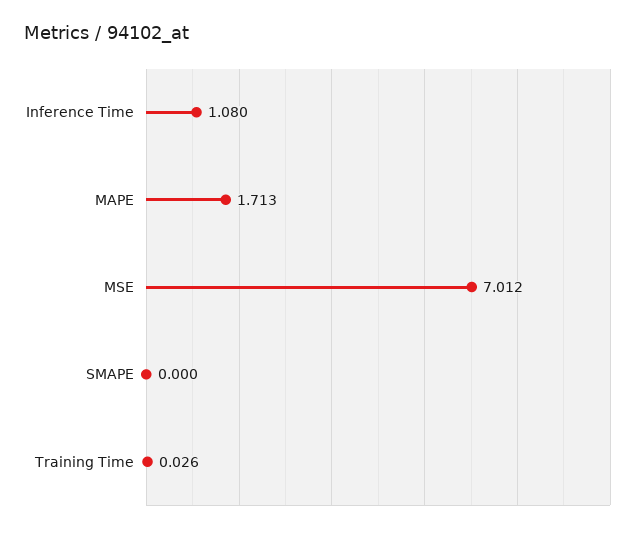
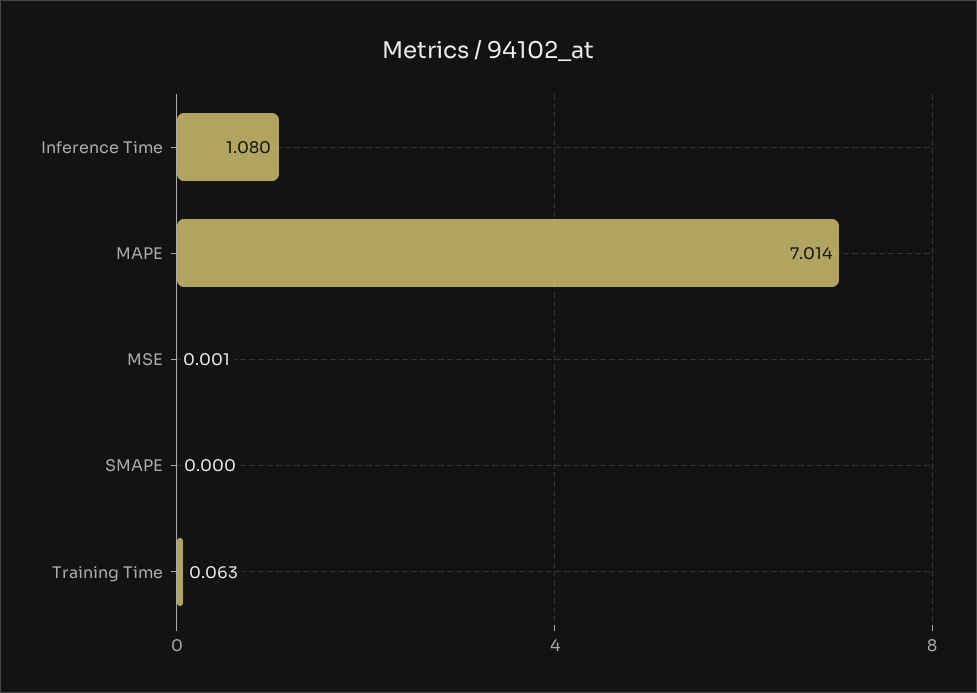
  {
    "Inference Time": 1.08,
-   "MAPE": 1.713,
+   "MAPE": 7.014,
-   "MSE": 7.012,
+   "MSE": 0.001,
    "SMAPE": 0,
-   "Training Time": 0.026
+   "Training Time": 0.063
  }

